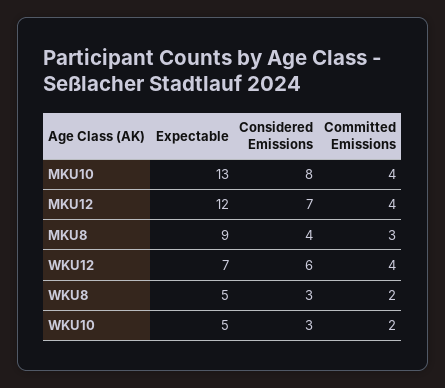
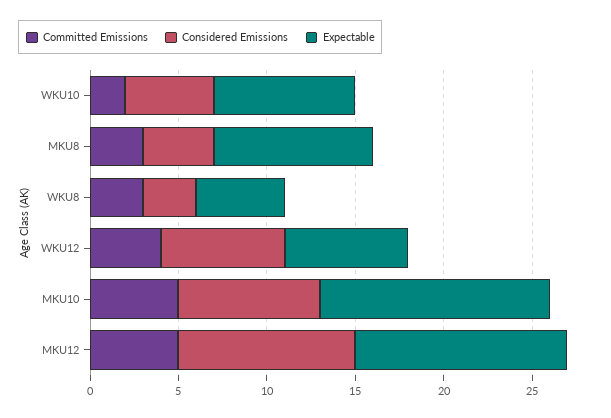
  {
    "Expectable": {
      "MKU10": 13,
      "MKU12": 12,
      "MKU8": 9,
      "WKU12": 7,
      "WKU8": 5,
-     "WKU10": 5
+     "WKU10": 8
    },
    "Considered Emissions": {
      "MKU10": 8,
-     "MKU12": 7,
+     "MKU12": 10,
      "MKU8": 4,
-     "WKU12": 6,
+     "WKU12": 7,
      "WKU8": 3,
-     "WKU10": 3
+     "WKU10": 5
    },
    "Committed Emissions": {
-     "MKU10": 4,
+     "MKU10": 5,
-     "MKU12": 4,
+     "MKU12": 5,
      "MKU8": 3,
      "WKU12": 4,
-     "WKU8": 2,
+     "WKU8": 3,
      "WKU10": 2
    }
  }

